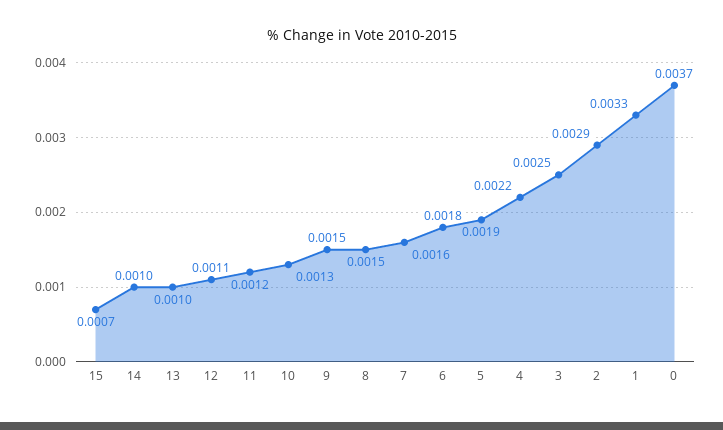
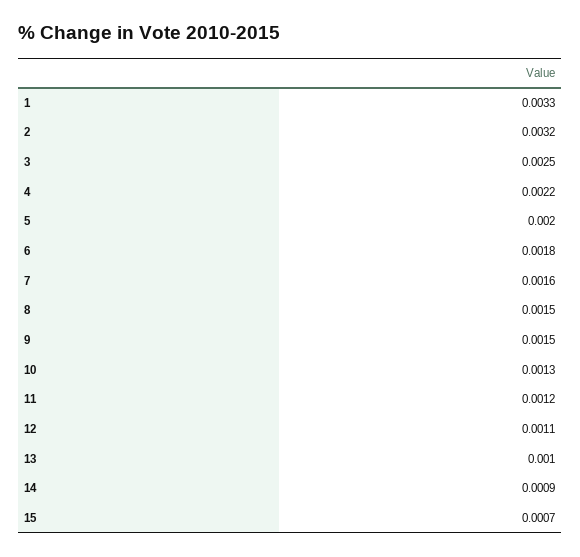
  {
    "15": 0.0007,
-   "14": 0.001,
+   "14": 0.0009,
    "13": 0.001,
    "12": 0.0011,
    "11": 0.0012,
    "10": 0.0013,
    "9": 0.0015,
    "8": 0.0015,
    "7": 0.0016,
    "6": 0.0018,
-   "5": 0.0019,
+   "5": 0.002,
    "4": 0.0022,
    "3": 0.0025,
-   "2": 0.0029,
+   "2": 0.0032,
-   "1": 0.0033,
+   "1": 0.0033
-   "0": 0.0037
  }

